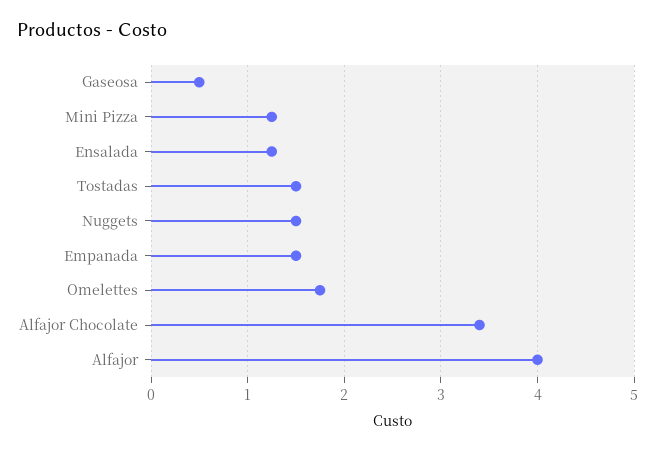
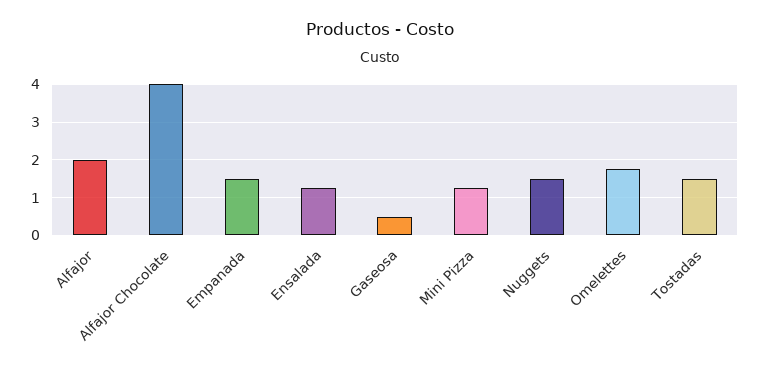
  {
    "Gaseosa": 0.5,
    "Mini Pizza": 1.3,
    "Ensalada": 1.3,
    "Tostadas": 1.5,
    "Nuggets": 1.5,
    "Empanada": 1.5,
    "Omelettes": 1.8,
-   "Alfajor Chocolate": 3.4,
+   "Alfajor Chocolate": 4,
-   "Alfajor": 4
+   "Alfajor": 2
  }

